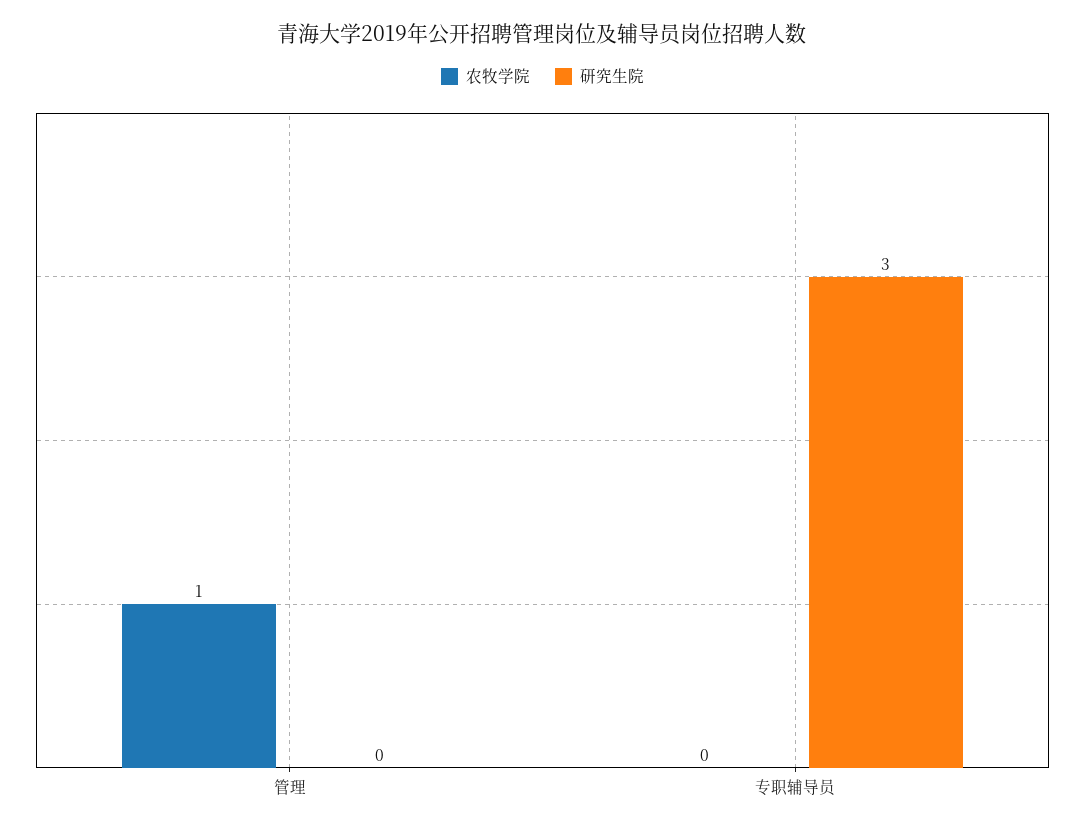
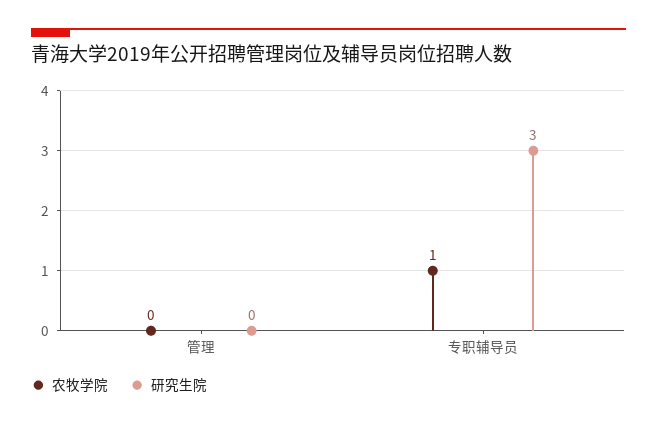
  {
    "农牧学院": {
-     "管理": 1,
+     "管理": 0,
-     "专职辅导员": 0
+     "专职辅导员": 1
    },
    "研究生院": {
      "管理": 0,
      "专职辅导员": 3
    }
  }

